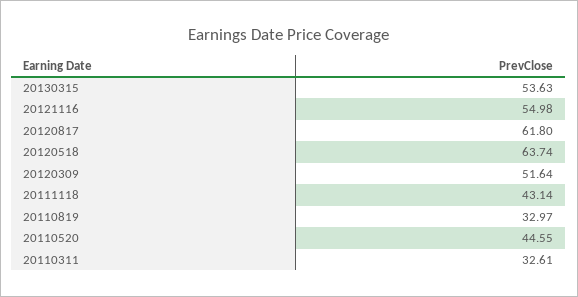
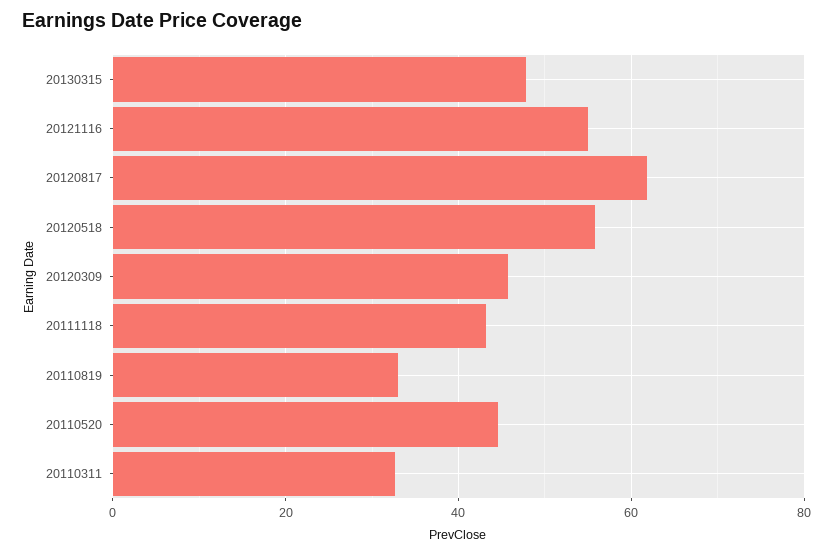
  {
-   "20130315": 53.63,
+   "20130315": 48,
    "20121116": 54.98,
    "20120817": 61.8,
-   "20120518": 63.74,
+   "20120518": 56,
-   "20120309": 51.64,
+   "20120309": 46,
    "20111118": 43.14,
    "20110819": 32.97,
    "20110520": 44.55,
    "20110311": 32.61
  }

